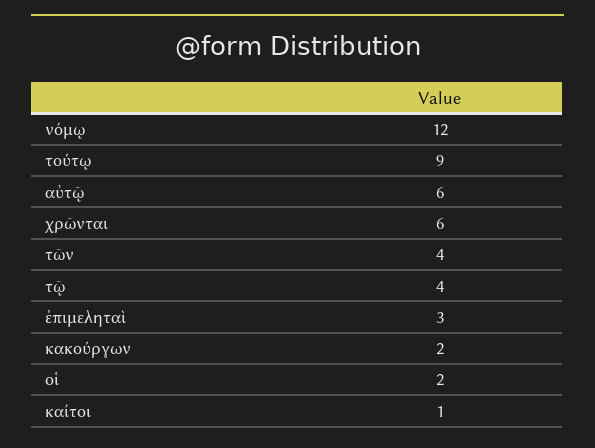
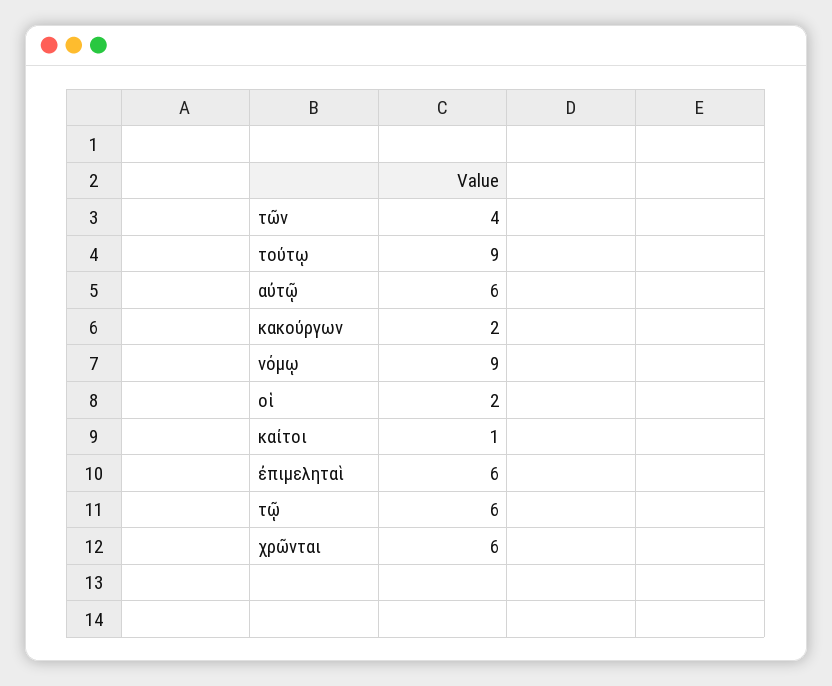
  {
-   "νόμῳ": 12,
+   "νόμῳ": 9,
    "τούτῳ": 9,
    "αὐτῷ": 6,
    "χρῶνται": 6,
    "τῶν": 4,
-   "τῷ": 4,
+   "τῷ": 6,
-   "ἐπιμεληταὶ": 3,
+   "ἐπιμεληταὶ": 6,
    "κακούργων": 2,
    "οἱ": 2,
    "καίτοι": 1
  }

